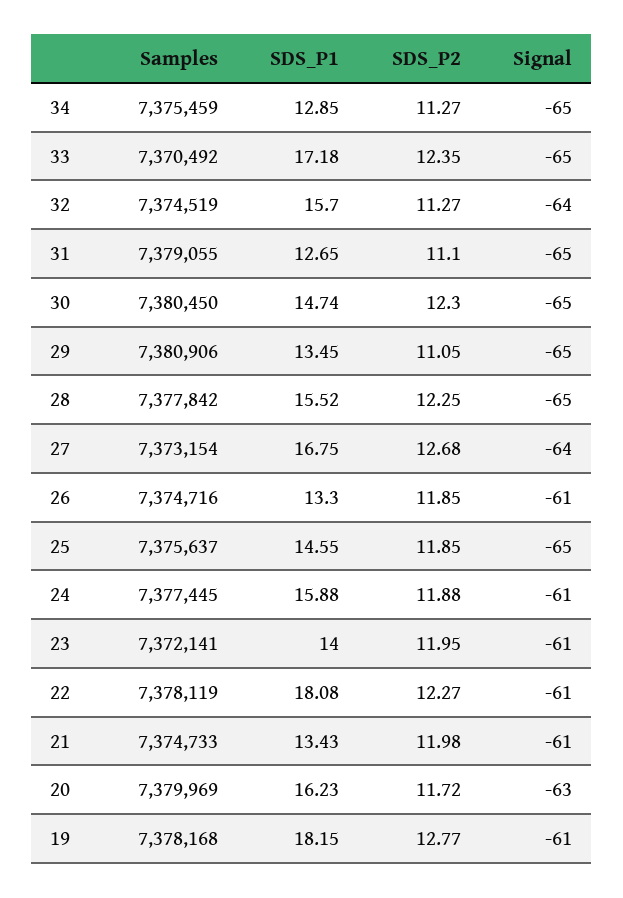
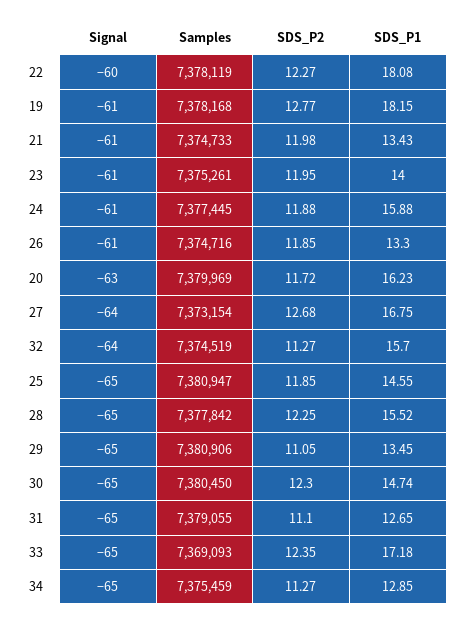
  {
    "Samples": {
      "34": 7375459,
-     "33": 7370492,
+     "33": 7369093,
      "32": 7374519,
      "31": 7379055,
      "30": 7380450,
      "29": 7380906,
      "28": 7377842,
      "27": 7373154,
      "26": 7374716,
-     "25": 7375637,
+     "25": 7380947,
      "24": 7377445,
-     "23": 7372141,
+     "23": 7375261,
      "22": 7378119,
      "21": 7374733,
      "20": 7379969,
      "19": 7378168
    },
    "SDS_P1": {
      "34": 12.85,
      "33": 17.18,
      "32": 15.7,
      "31": 12.65,
      "30": 14.74,
      "29": 13.45,
      "28": 15.52,
      "27": 16.75,
      "26": 13.3,
      "25": 14.55,
      "24": 15.88,
      "23": 14,
      "22": 18.08,
      "21": 13.43,
      "20": 16.23,
      "19": 18.15
    },
    "SDS_P2": {
      "34": 11.27,
      "33": 12.35,
      "32": 11.27,
      "31": 11.1,
      "30": 12.3,
      "29": 11.05,
      "28": 12.25,
      "27": 12.68,
      "26": 11.85,
      "25": 11.85,
      "24": 11.88,
      "23": 11.95,
      "22": 12.27,
      "21": 11.98,
      "20": 11.72,
      "19": 12.77
    },
    "Signal": {
      "34": -65,
      "33": -65,
      "32": -64,
      "31": -65,
      "30": -65,
      "29": -65,
      "28": -65,
      "27": -64,
      "26": -61,
      "25": -65,
      "24": -61,
      "23": -61,
-     "22": -61,
+     "22": -60,
      "21": -61,
      "20": -63,
      "19": -61
    }
  }

